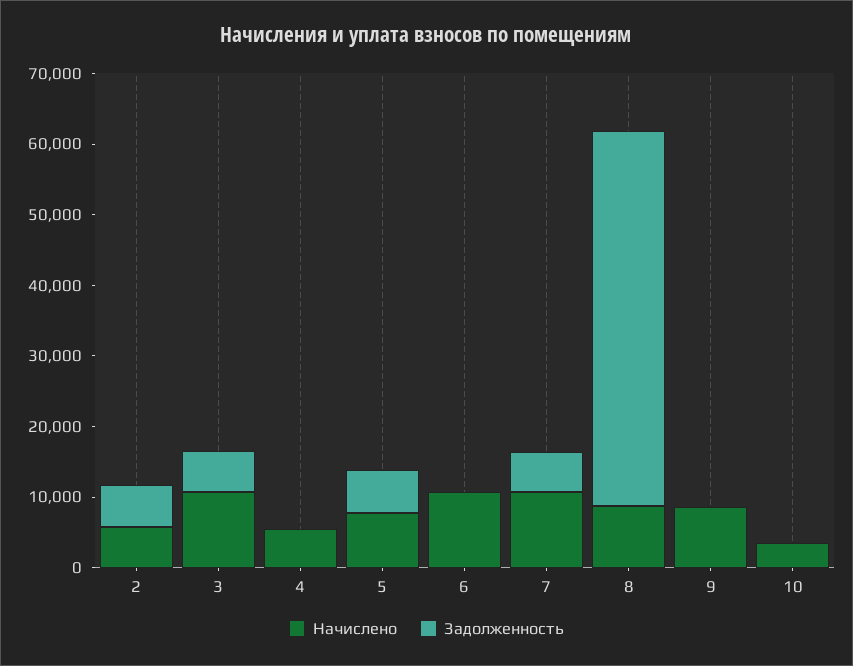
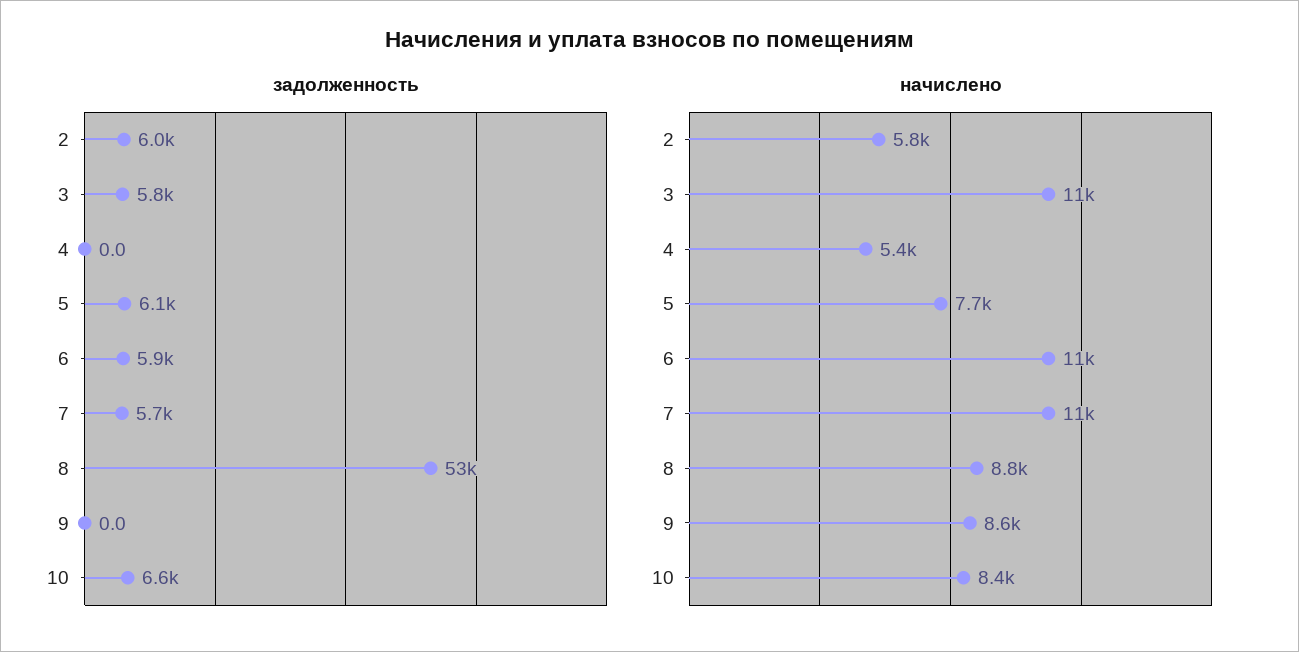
  {
    "Начислено": {
      "2": 5800,
      "3": 11000,
      "4": 5400,
      "5": 7700,
      "6": 11000,
      "7": 11000,
      "8": 8800,
      "9": 8600,
-     "10": 4000
+     "10": 8400
    },
    "Задолженность": {
      "2": 6000,
      "3": 5800,
      "4": 0,
      "5": 6100,
-     "6": 0,
+     "6": 5900,
      "7": 5700,
      "8": 53000,
      "9": 0,
-     "10": 0
+     "10": 6600
    }
  }

